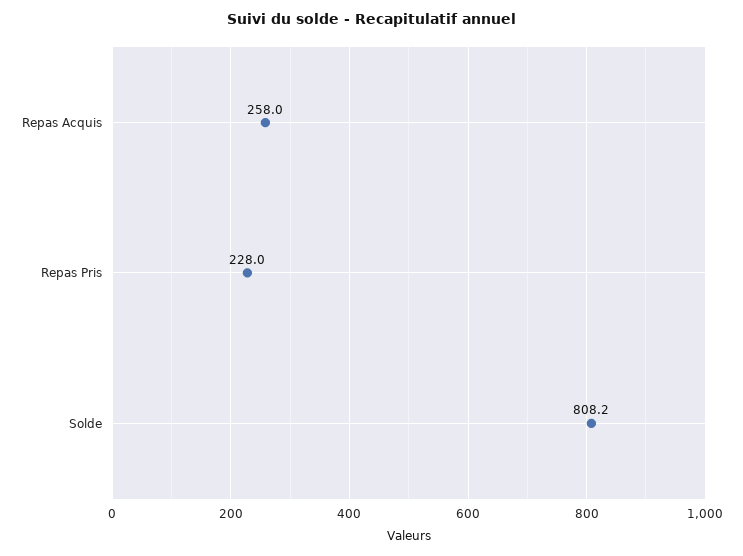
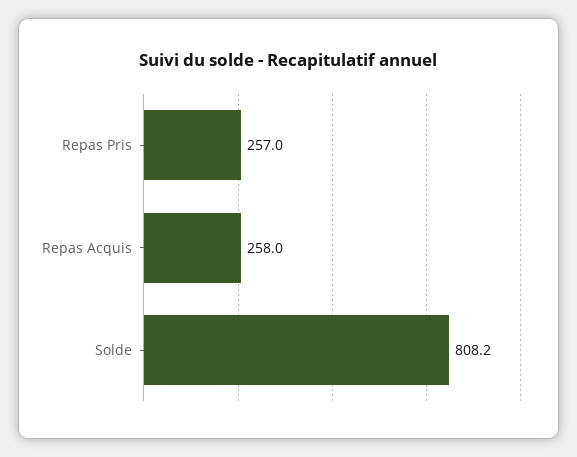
  {
    "Repas Acquis": 258,
-   "Repas Pris": 228,
+   "Repas Pris": 257,
    "Solde": 808.2
  }

